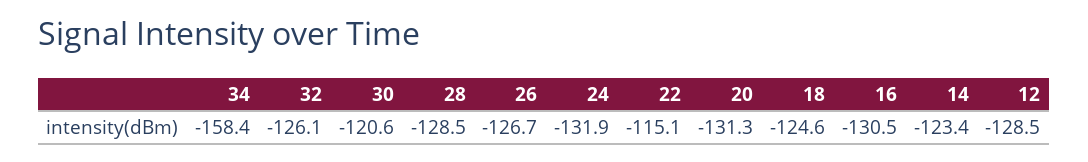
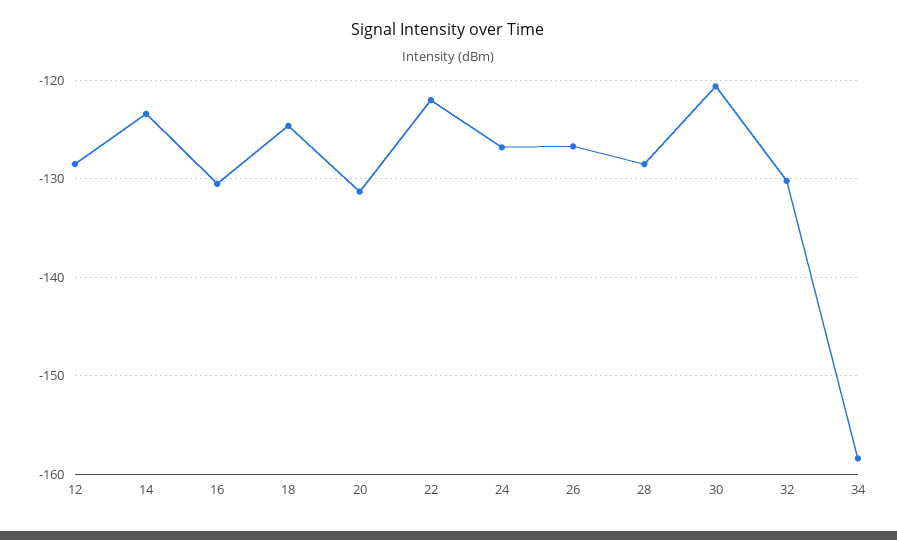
  {
    "34": -158.4,
-   "32": -126.1,
+   "32": -130,
    "30": -120.6,
    "28": -128.5,
    "26": -126.7,
-   "24": -131.9,
+   "24": -127,
-   "22": -115.1,
+   "22": -122,
    "20": -131.3,
    "18": -124.6,
    "16": -130.5,
    "14": -123.4,
    "12": -128.5
  }

